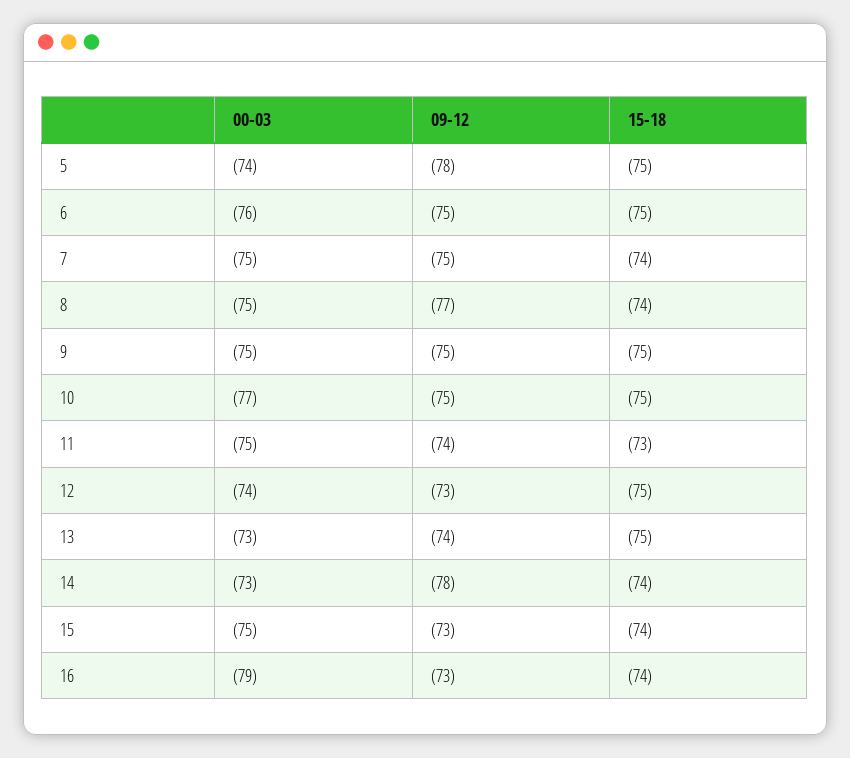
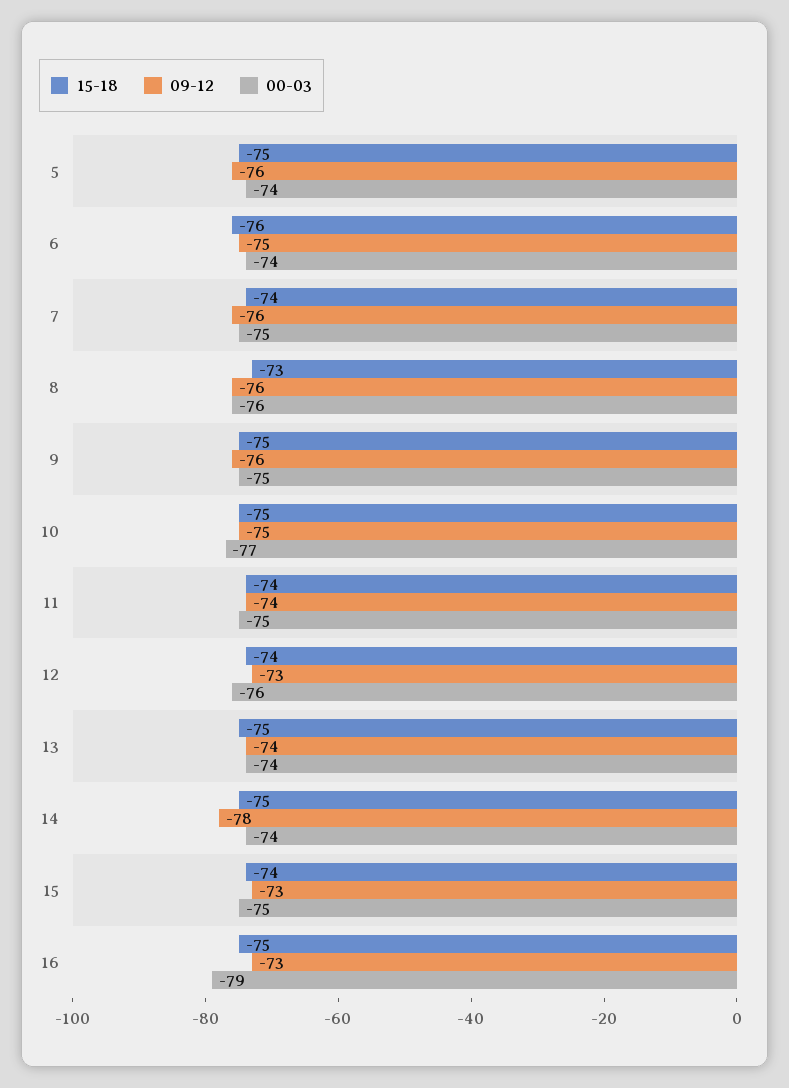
  {
    "00-03": {
      "5": -74,
-     "6": -76,
+     "6": -74,
      "7": -75,
-     "8": -75,
+     "8": -76,
      "9": -75,
      "10": -77,
      "11": -75,
-     "12": -74,
+     "12": -76,
-     "13": -73,
+     "13": -74,
-     "14": -73,
+     "14": -74,
      "15": -75,
      "16": -79
    },
    "09-12": {
-     "5": -78,
+     "5": -76,
      "6": -75,
-     "7": -75,
+     "7": -76,
-     "8": -77,
+     "8": -76,
-     "9": -75,
+     "9": -76,
      "10": -75,
      "11": -74,
      "12": -73,
      "13": -74,
      "14": -78,
      "15": -73,
      "16": -73
    },
    "15-18": {
      "5": -75,
-     "6": -75,
+     "6": -76,
      "7": -74,
-     "8": -74,
+     "8": -73,
      "9": -75,
      "10": -75,
-     "11": -73,
+     "11": -74,
-     "12": -75,
+     "12": -74,
      "13": -75,
-     "14": -74,
+     "14": -75,
      "15": -74,
-     "16": -74
+     "16": -75
    }
  }

